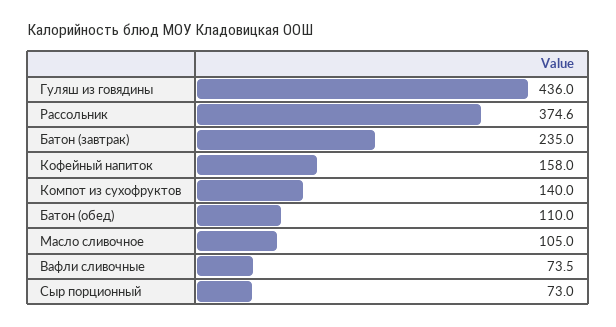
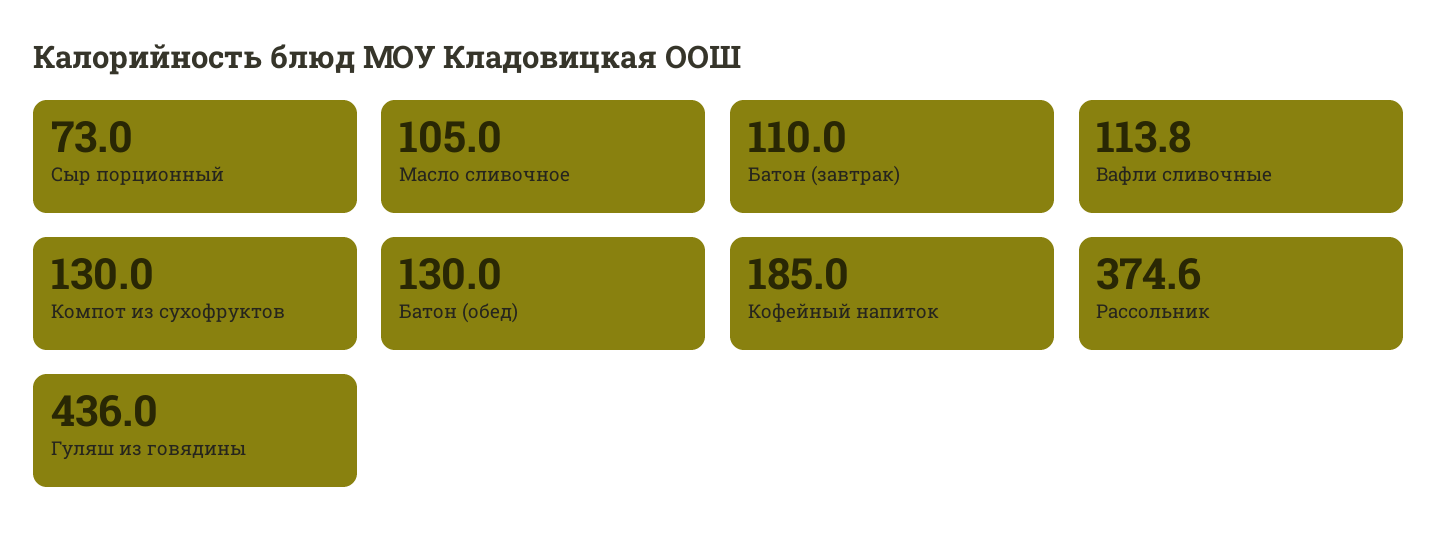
  {
    "Гуляш из говядины": 436,
    "Рассольник": 374.6,
-   "Батон (завтрак)": 235,
+   "Батон (завтрак)": 110,
-   "Кофейный напиток": 158,
+   "Кофейный напиток": 185,
-   "Компот из сухофруктов": 140,
+   "Компот из сухофруктов": 130,
-   "Батон (обед)": 110,
+   "Батон (обед)": 130,
    "Масло сливочное": 105,
-   "Вафли сливочные": 73.5,
+   "Вафли сливочные": 113.8,
    "Сыр порционный": 73
  }

